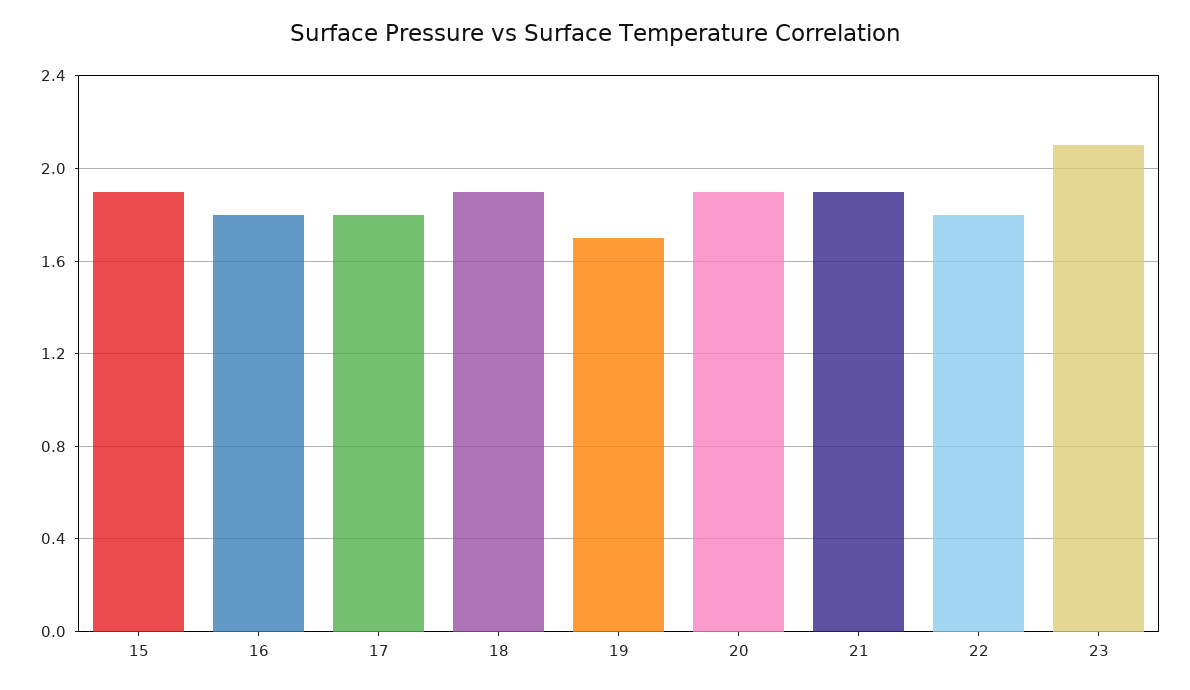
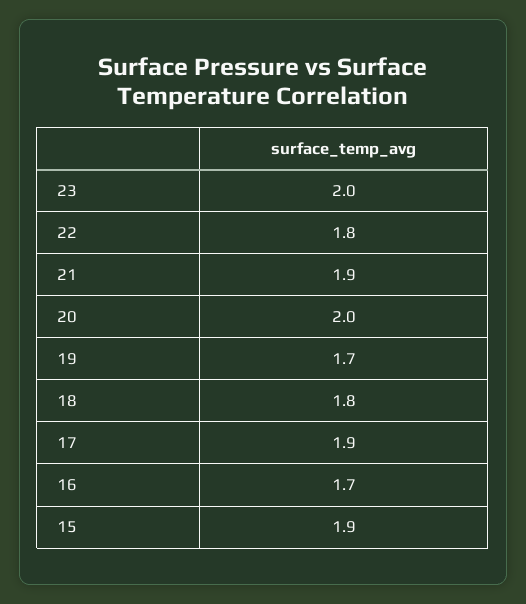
  {
    "15": 1.9,
-   "16": 1.8,
+   "16": 1.7,
-   "17": 1.8,
+   "17": 1.9,
-   "18": 1.9,
+   "18": 1.8,
    "19": 1.7,
-   "20": 1.9,
+   "20": 2,
    "21": 1.9,
    "22": 1.8,
-   "23": 2.1
+   "23": 2
  }

